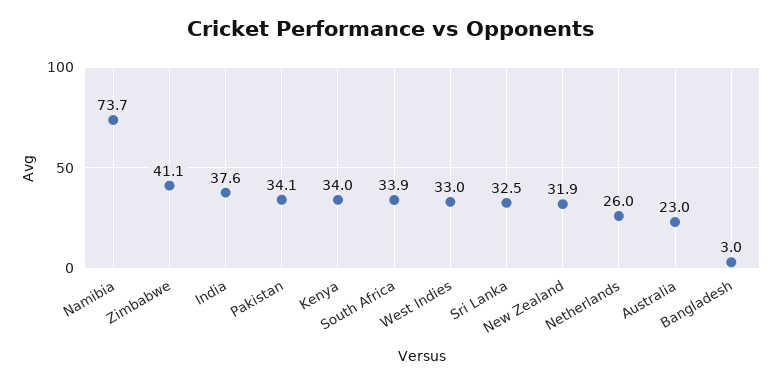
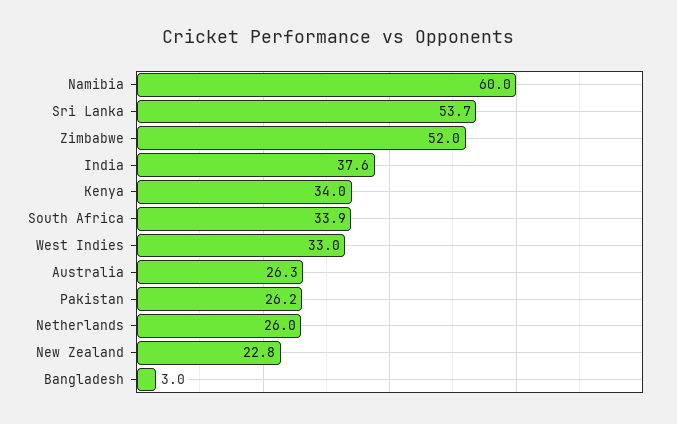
  {
-   "Namibia": 73.7,
+   "Namibia": 60,
-   "Zimbabwe": 41.1,
+   "Zimbabwe": 52,
    "India": 37.6,
-   "Pakistan": 34.1,
+   "Pakistan": 26.2,
    "Kenya": 34,
    "South Africa": 33.9,
    "West Indies": 33,
-   "Sri Lanka": 32.5,
+   "Sri Lanka": 53.7,
-   "New Zealand": 31.9,
+   "New Zealand": 22.8,
    "Netherlands": 26,
-   "Australia": 23,
+   "Australia": 26.3,
    "Bangladesh": 3
  }

